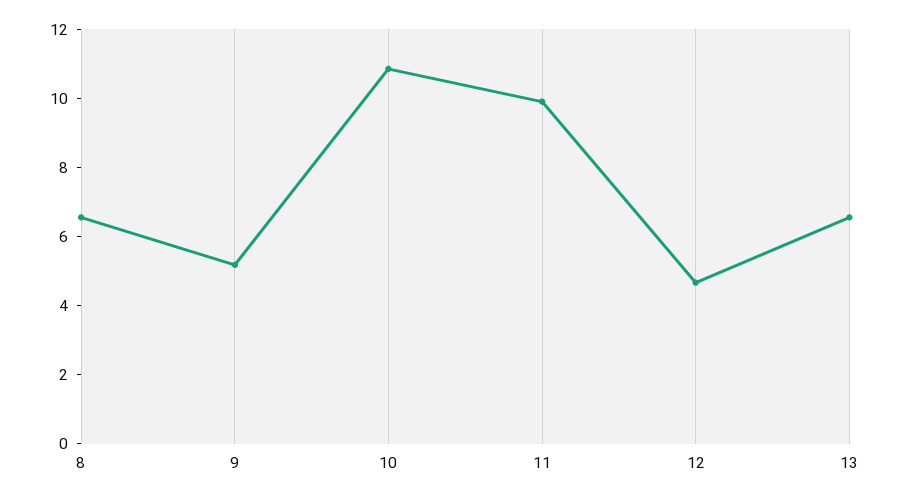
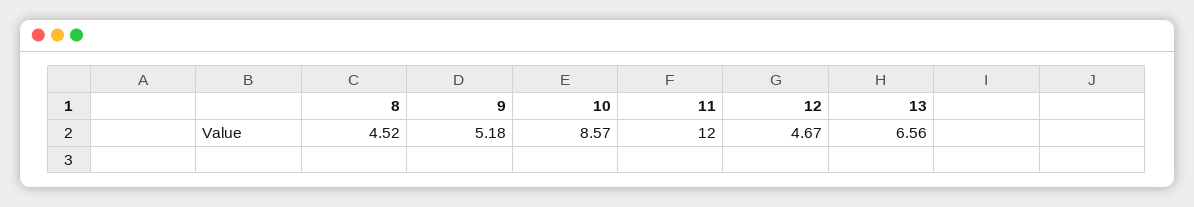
  {
-   "8": 6.5,
+   "8": 4.52,
    "9": 5.18,
-   "10": 11,
+   "10": 8.57,
-   "11": 10,
+   "11": 12,
    "12": 4.67,
    "13": 6.56
  }

